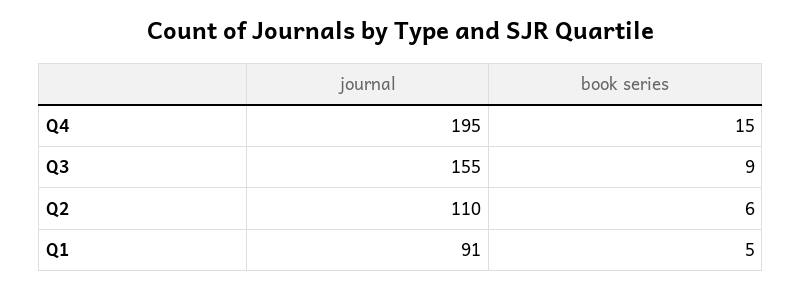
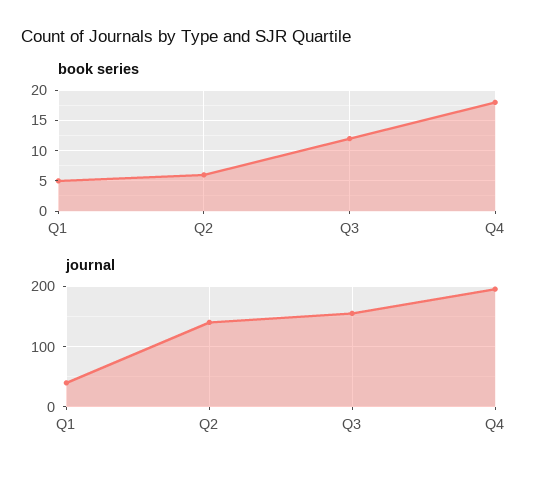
  {
    "journal": {
      "Q4": 195,
      "Q3": 155,
-     "Q2": 110,
+     "Q2": 140,
-     "Q1": 91
+     "Q1": 40
    },
    "book series": {
-     "Q4": 15,
+     "Q4": 18,
-     "Q3": 9,
+     "Q3": 12,
      "Q2": 6,
      "Q1": 5
    }
  }

